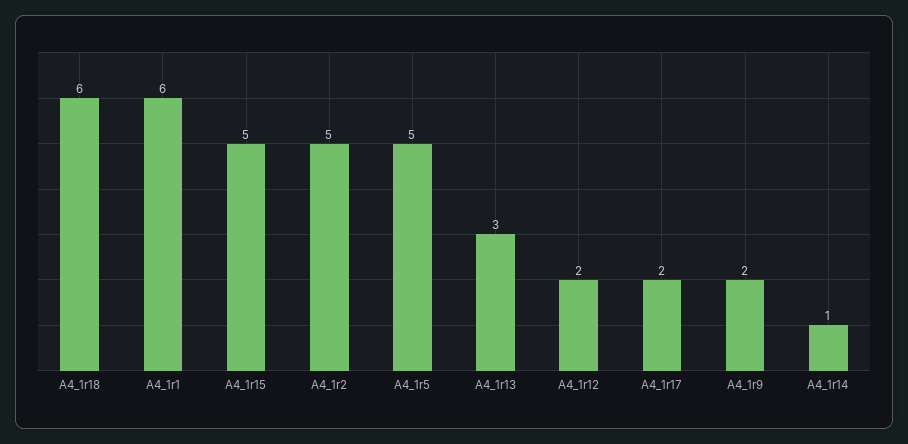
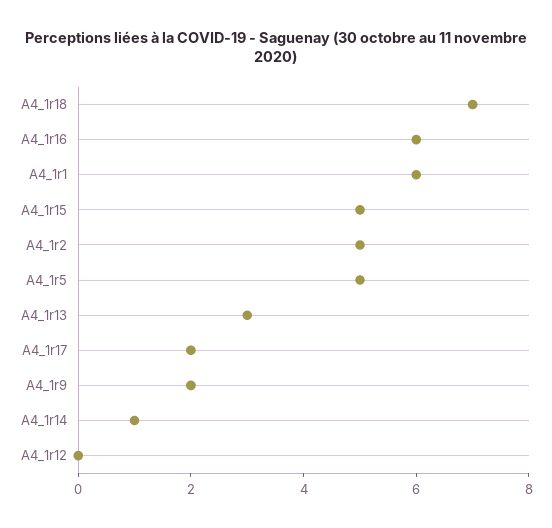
  {
-   "A4_1r18": 6,
+   "A4_1r18": 7,
    "A4_1r1": 6,
    "A4_1r15": 5,
    "A4_1r2": 5,
    "A4_1r5": 5,
    "A4_1r13": 3,
-   "A4_1r12": 2,
+   "A4_1r12": 0,
    "A4_1r17": 2,
    "A4_1r9": 2,
-   "A4_1r14": 1
+   "A4_1r14": 1,
+   "A4_1r16": 6
  }

